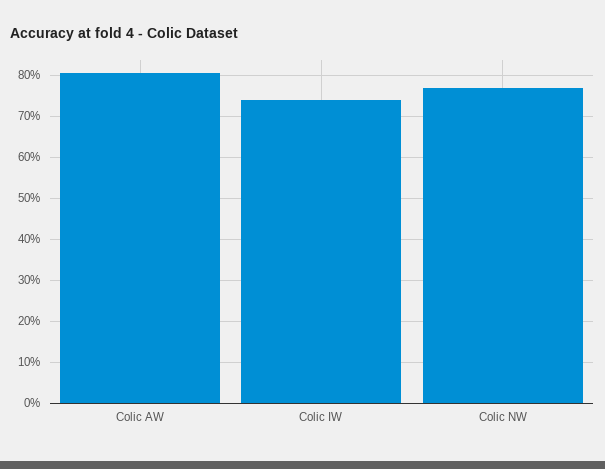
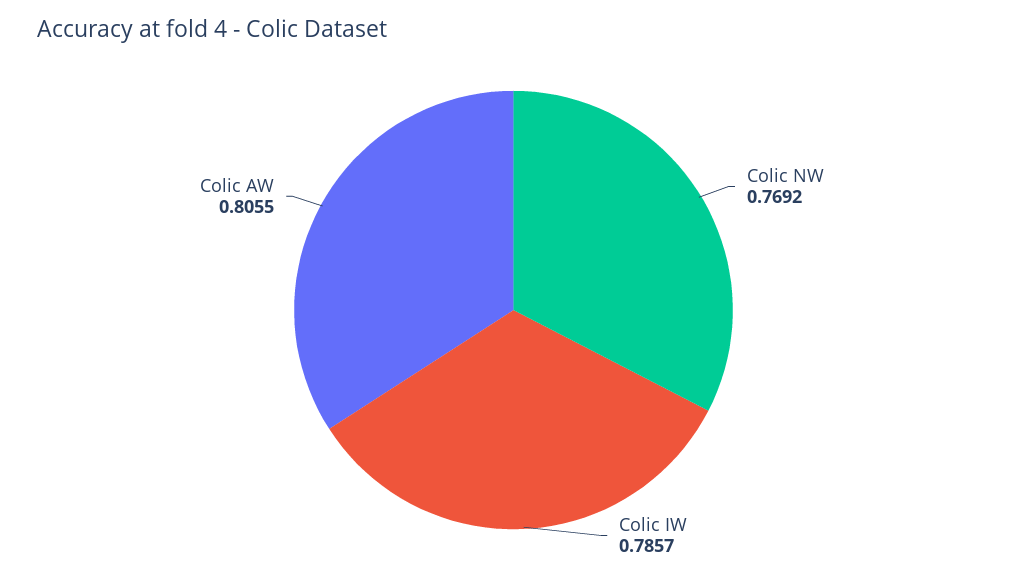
  {
    "Colic AW": 0.8055,
-   "Colic IW": 0.74,
+   "Colic IW": 0.7857,
    "Colic NW": 0.7692
  }

